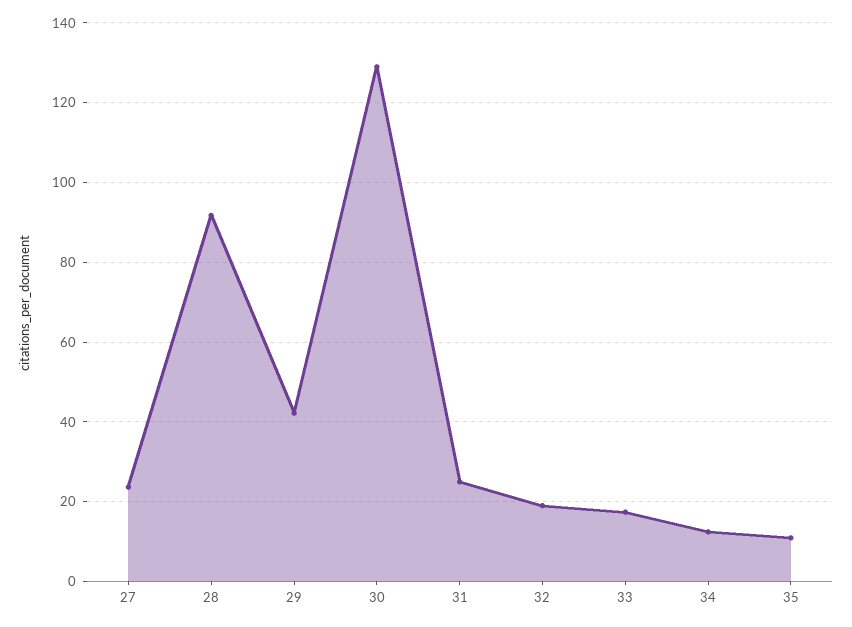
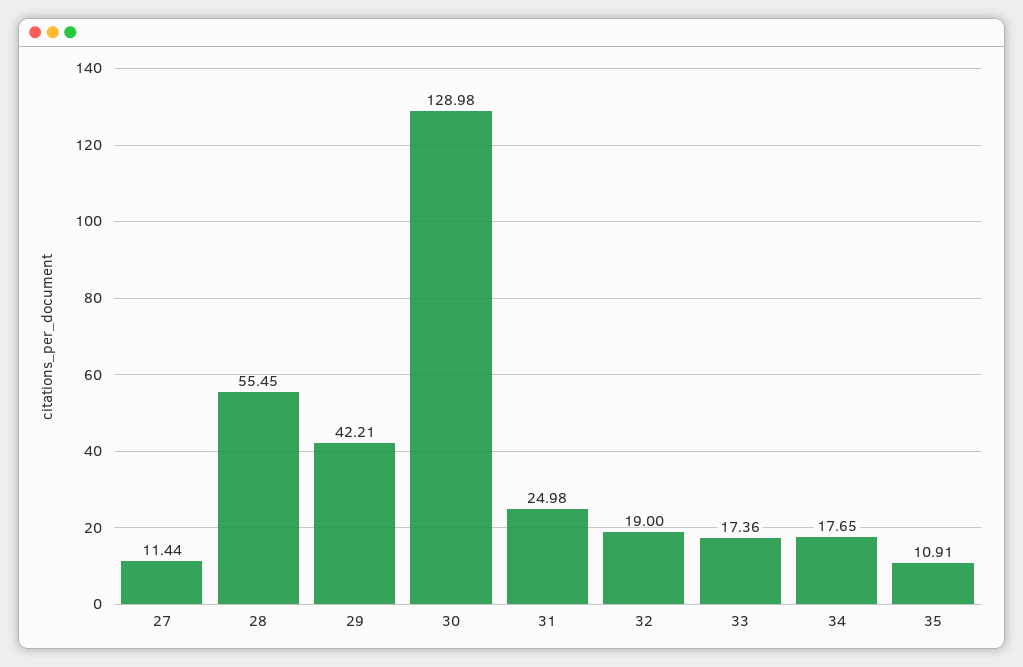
  {
-   "27": 24,
+   "27": 11.44,
-   "28": 92,
+   "28": 55.45,
    "29": 42.21,
    "30": 128.98,
    "31": 24.98,
    "32": 19,
    "33": 17.36,
-   "34": 12,
+   "34": 17.65,
    "35": 10.91
  }

